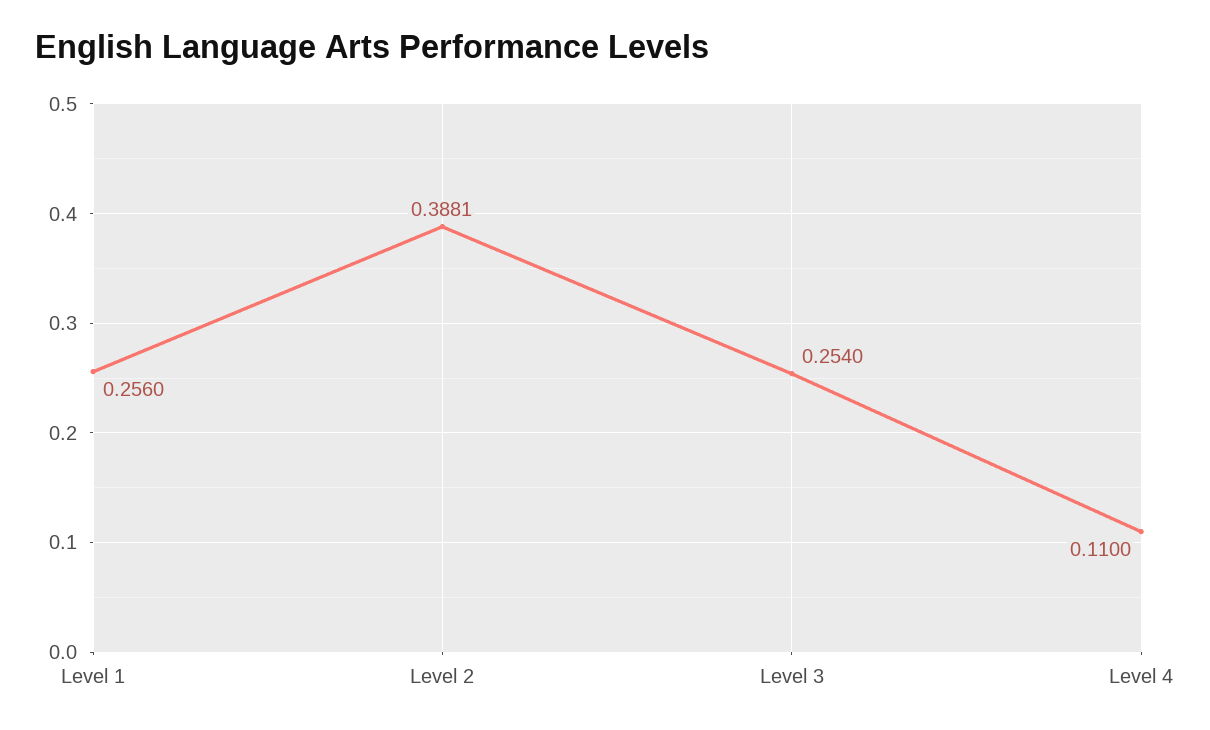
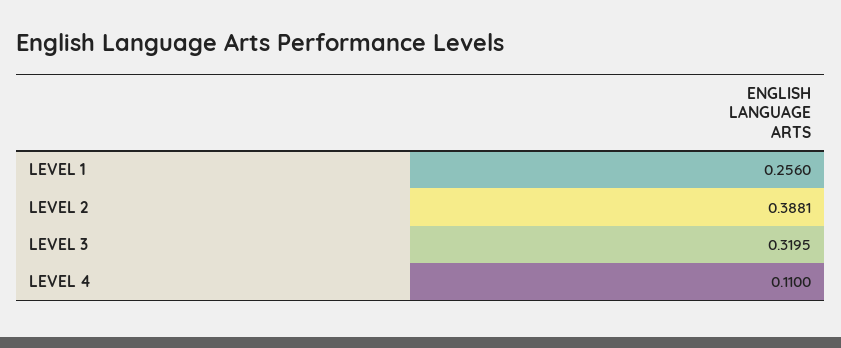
  {
    "Level 1": 0.256,
    "Level 2": 0.3881,
-   "Level 3": 0.254,
+   "Level 3": 0.3195,
    "Level 4": 0.11
  }

